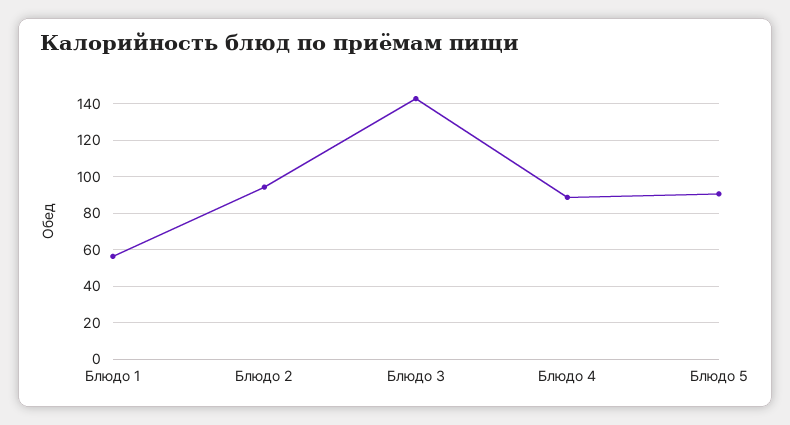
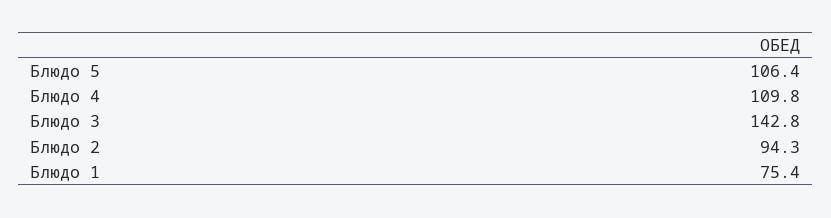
  {
-   "Блюдо 1": 55,
+   "Блюдо 1": 75.4,
    "Блюдо 2": 94.3,
    "Блюдо 3": 142.8,
-   "Блюдо 4": 90,
+   "Блюдо 4": 109.8,
-   "Блюдо 5": 90
+   "Блюдо 5": 106.4
  }

